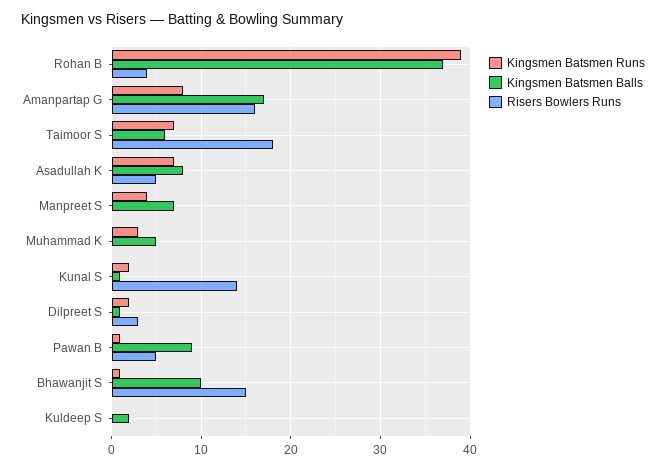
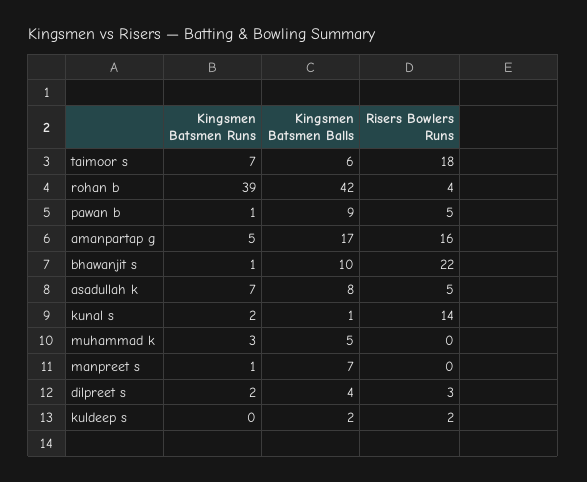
  {
    "Kingsmen Batsmen Runs": {
      "Rohan B": 39,
-     "Amanpartap G": 8,
+     "Amanpartap G": 5,
      "Taimoor S": 7,
      "Asadullah K": 7,
-     "Manpreet S": 4,
+     "Manpreet S": 1,
      "Muhammad K": 3,
      "Kunal S": 2,
      "Dilpreet S": 2,
      "Pawan B": 1,
      "Bhawanjit S": 1,
      "Kuldeep S": 0
    },
    "Kingsmen Batsmen Balls": {
-     "Rohan B": 37,
+     "Rohan B": 42,
      "Amanpartap G": 17,
      "Taimoor S": 6,
      "Asadullah K": 8,
      "Manpreet S": 7,
      "Muhammad K": 5,
      "Kunal S": 1,
-     "Dilpreet S": 1,
+     "Dilpreet S": 4,
      "Pawan B": 9,
      "Bhawanjit S": 10,
      "Kuldeep S": 2
    },
    "Risers Bowlers Runs": {
      "Rohan B": 4,
      "Amanpartap G": 16,
      "Taimoor S": 18,
      "Asadullah K": 5,
      "Manpreet S": 0,
      "Muhammad K": 0,
      "Kunal S": 14,
      "Dilpreet S": 3,
      "Pawan B": 5,
-     "Bhawanjit S": 15,
+     "Bhawanjit S": 22,
-     "Kuldeep S": 0
+     "Kuldeep S": 2
    }
  }

